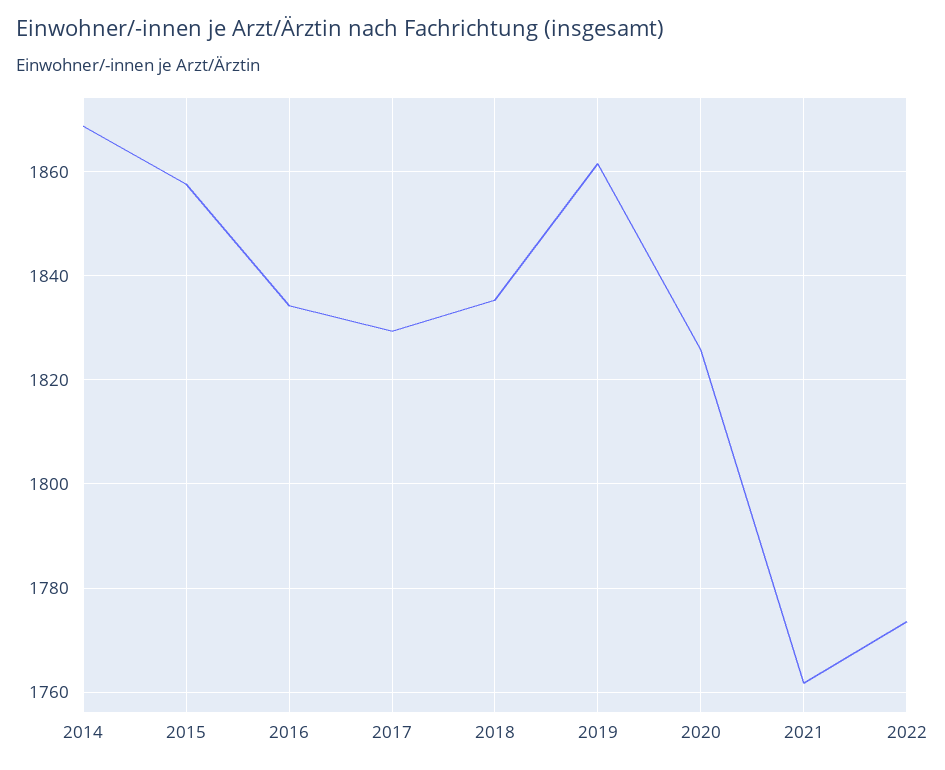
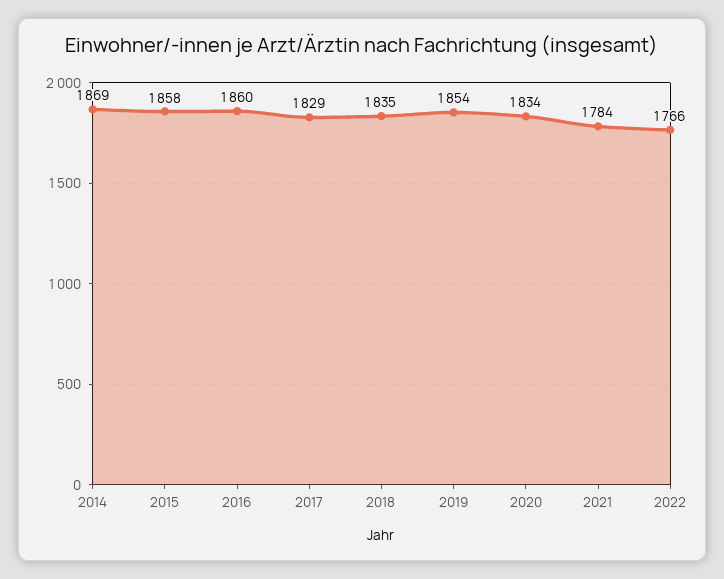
  {
    "2014": 1869,
    "2015": 1858,
-   "2016": 1834,
+   "2016": 1860,
    "2017": 1829,
    "2018": 1835,
-   "2019": 1862,
+   "2019": 1854,
-   "2020": 1826,
+   "2020": 1834,
-   "2021": 1762,
+   "2021": 1784,
-   "2022": 1774
+   "2022": 1766
  }

